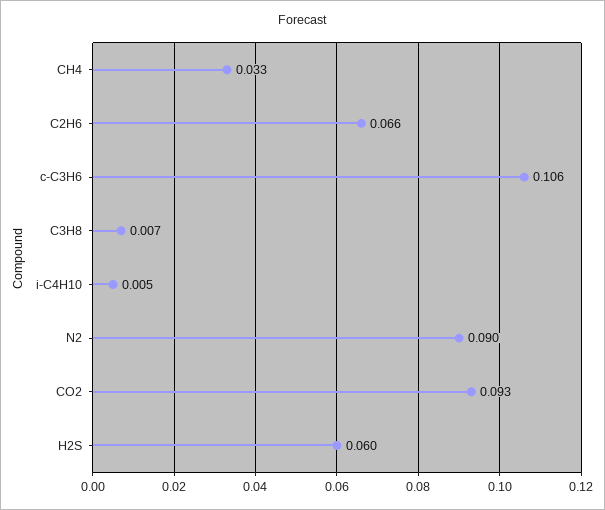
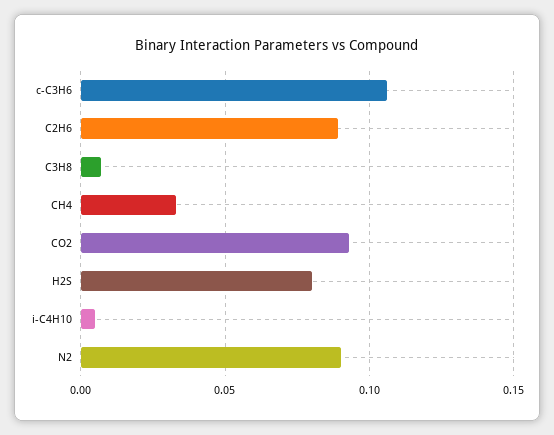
  {
    "CH4": 0.033,
-   "C2H6": 0.066,
+   "C2H6": 0.09,
    "c-C3H6": 0.106,
    "C3H8": 0.007,
    "i-C4H10": 0.005,
    "N2": 0.09,
    "CO2": 0.093,
-   "H2S": 0.06
+   "H2S": 0.08
  }

